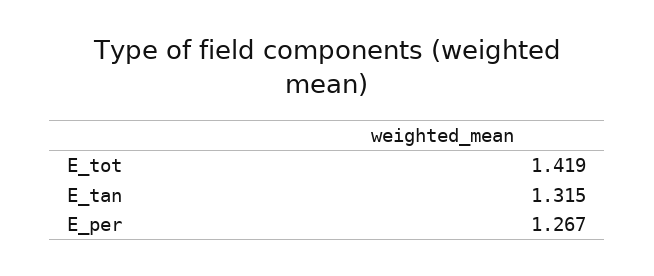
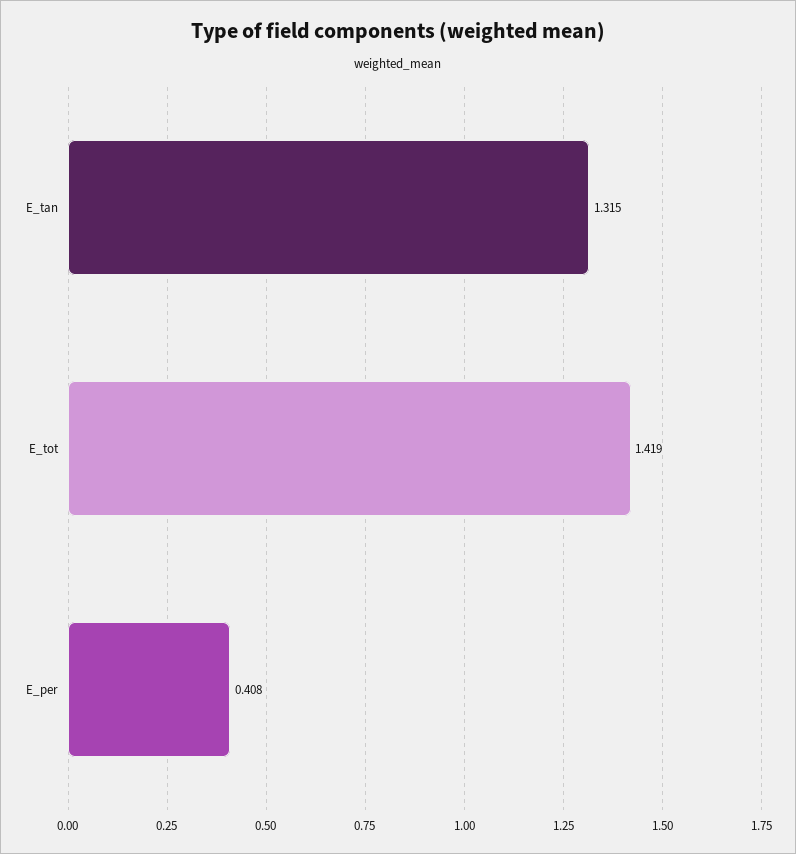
  {
    "E_tot": 1.419,
    "E_tan": 1.315,
-   "E_per": 1.267
+   "E_per": 0.408
  }

